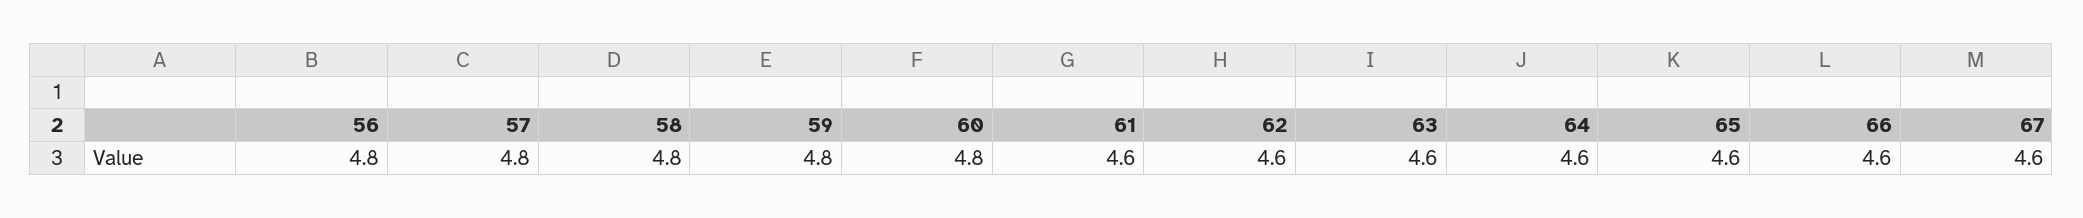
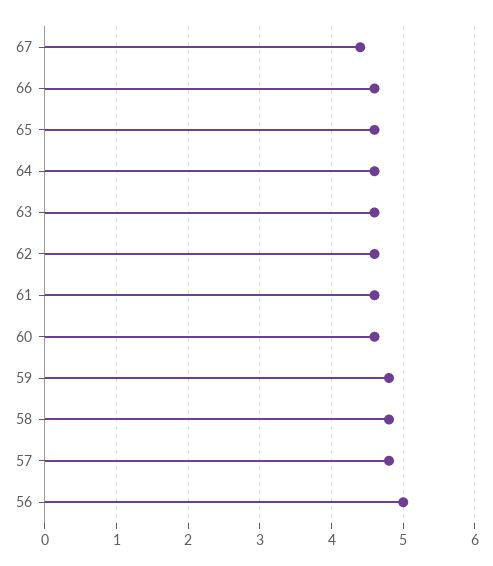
  {
-   "56": 4.8,
+   "56": 5,
    "57": 4.8,
    "58": 4.8,
    "59": 4.8,
-   "60": 4.8,
+   "60": 4.6,
    "61": 4.6,
    "62": 4.6,
    "63": 4.6,
    "64": 4.6,
    "65": 4.6,
    "66": 4.6,
-   "67": 4.6
+   "67": 4.4
  }

